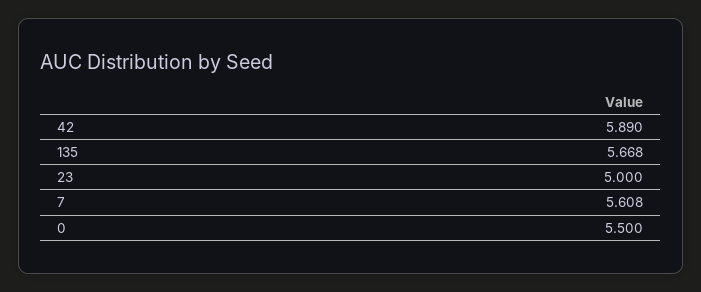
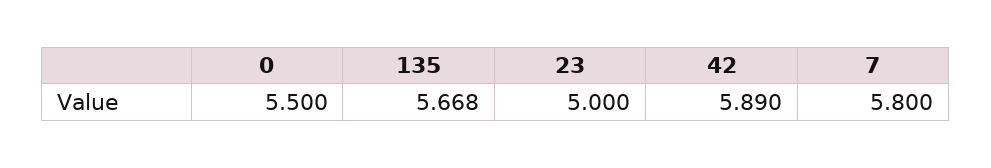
  {
    "42": 5.89,
    "135": 5.668,
    "23": 5,
-   "7": 5.608,
+   "7": 5.8,
    "0": 5.5
  }

